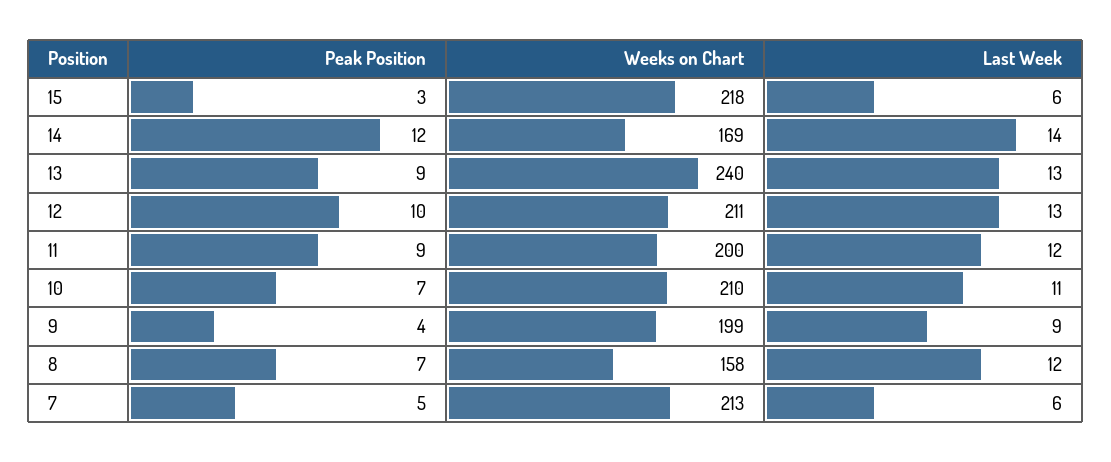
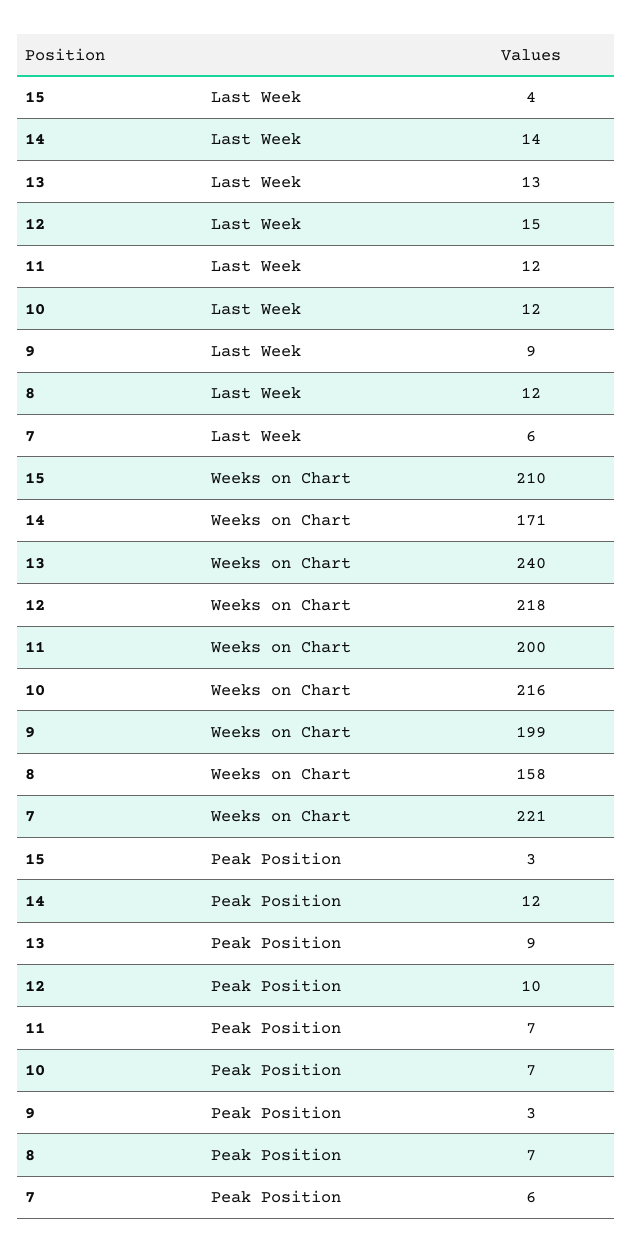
  {
    "Peak Position": {
      "15": 3,
      "14": 12,
      "13": 9,
      "12": 10,
-     "11": 9,
+     "11": 7,
      "10": 7,
-     "9": 4,
+     "9": 3,
      "8": 7,
-     "7": 5
+     "7": 6
    },
    "Weeks on Chart": {
-     "15": 218,
+     "15": 210,
-     "14": 169,
+     "14": 171,
      "13": 240,
-     "12": 211,
+     "12": 218,
      "11": 200,
-     "10": 210,
+     "10": 216,
      "9": 199,
      "8": 158,
-     "7": 213
+     "7": 221
    },
    "Last Week": {
-     "15": 6,
+     "15": 4,
      "14": 14,
      "13": 13,
-     "12": 13,
+     "12": 15,
      "11": 12,
-     "10": 11,
+     "10": 12,
      "9": 9,
      "8": 12,
      "7": 6
    }
  }

